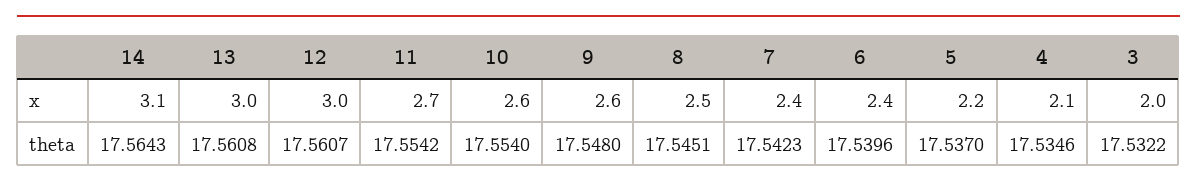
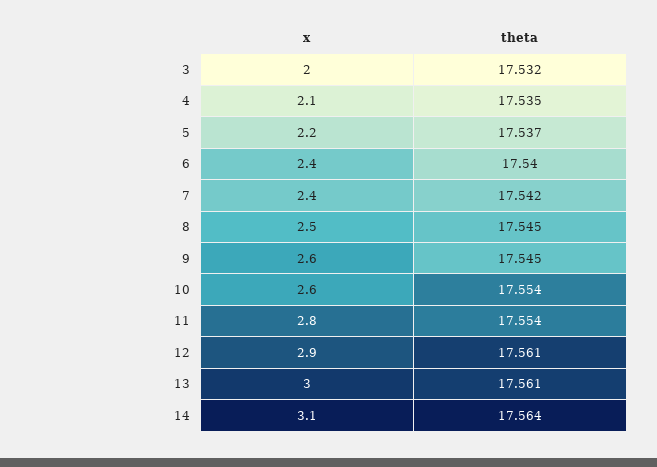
  {
    "14": {
      "x": 3.1,
      "theta": 17.5643
    },
    "13": {
      "x": 3,
      "theta": 17.5608
    },
    "12": {
-     "x": 3,
+     "x": 2.9,
      "theta": 17.5607
    },
    "11": {
-     "x": 2.7,
+     "x": 2.8,
      "theta": 17.5542
    },
    "10": {
      "x": 2.6,
      "theta": 17.554
    },
    "9": {
      "x": 2.6,
-     "theta": 17.548
+     "theta": 17.545
    },
    "8": {
      "x": 2.5,
      "theta": 17.5451
    },
    "7": {
      "x": 2.4,
      "theta": 17.5423
    },
    "6": {
      "x": 2.4,
      "theta": 17.5396
    },
    "5": {
      "x": 2.2,
      "theta": 17.537
    },
    "4": {
      "x": 2.1,
      "theta": 17.5346
    },
    "3": {
      "x": 2,
      "theta": 17.5322
    }
  }

